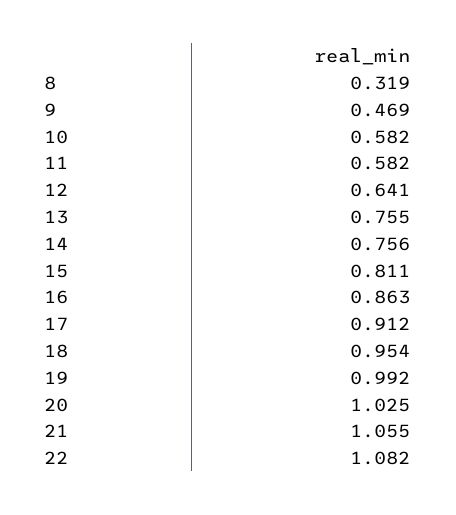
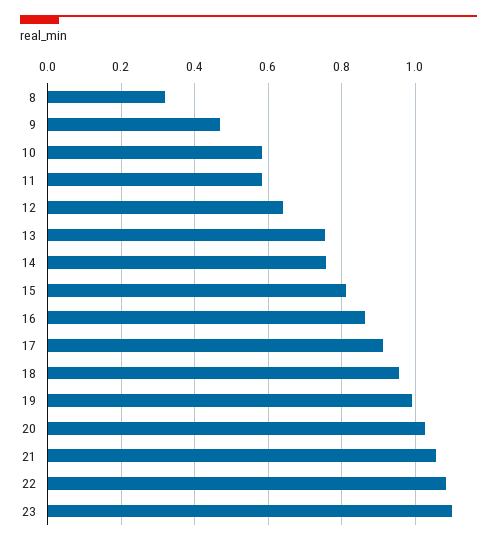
  {
    "8": 0.319,
    "9": 0.469,
    "10": 0.582,
    "11": 0.582,
    "12": 0.641,
    "13": 0.755,
    "14": 0.756,
    "15": 0.811,
    "16": 0.863,
    "17": 0.912,
    "18": 0.954,
    "19": 0.992,
    "20": 1.025,
    "21": 1.055,
-   "22": 1.082
+   "22": 1.082,
+   "23": 1.1
  }

